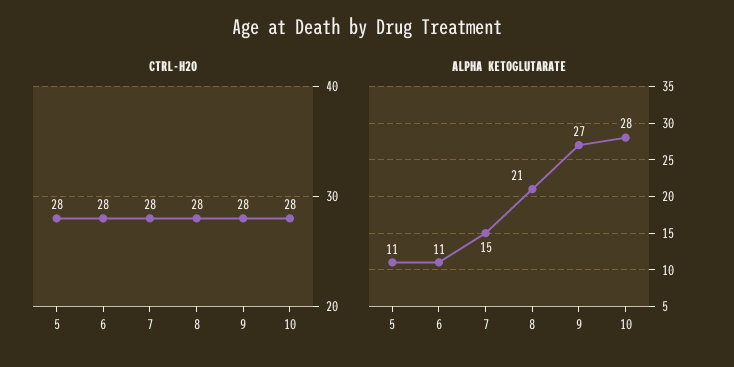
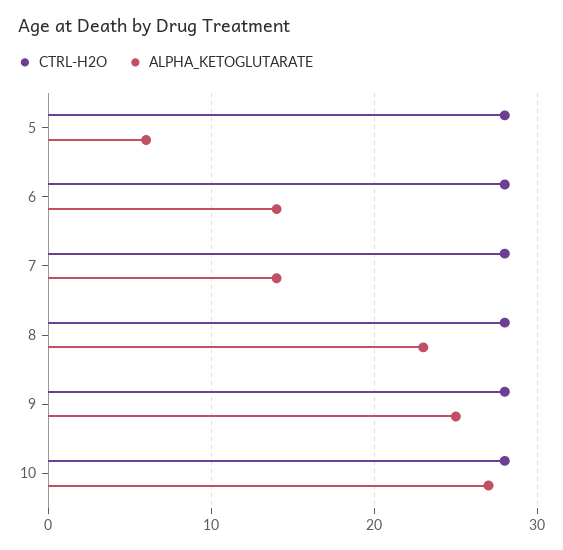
  {
    "CTRL-H2O": {
      "5": 28,
      "6": 28,
      "7": 28,
      "8": 28,
      "9": 28,
      "10": 28
    },
    "ALPHA KETOGLUTARATE": {
-     "5": 11,
+     "5": 6,
-     "6": 11,
+     "6": 14,
-     "7": 15,
+     "7": 14,
-     "8": 21,
+     "8": 23,
-     "9": 27,
+     "9": 25,
-     "10": 28
+     "10": 27
    }
  }

